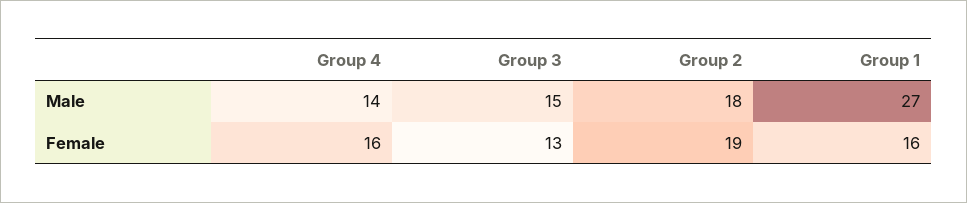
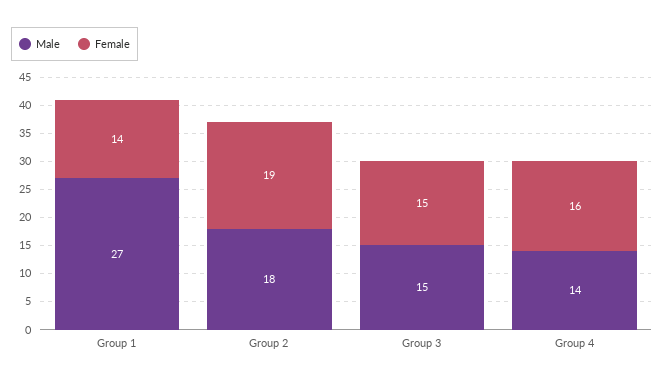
  {
    "Male": {
      "Group 4": 14,
      "Group 3": 15,
      "Group 2": 18,
      "Group 1": 27
    },
    "Female": {
      "Group 4": 16,
-     "Group 3": 13,
+     "Group 3": 15,
      "Group 2": 19,
-     "Group 1": 16
+     "Group 1": 14
    }
  }

